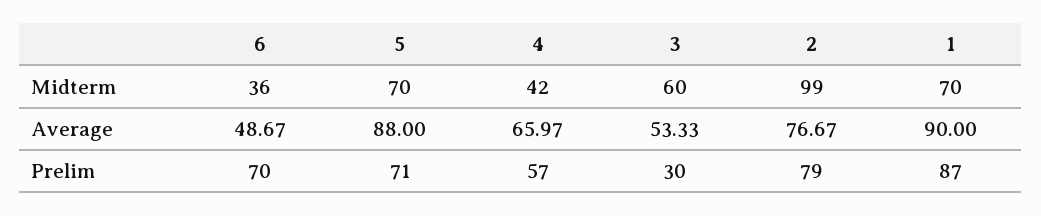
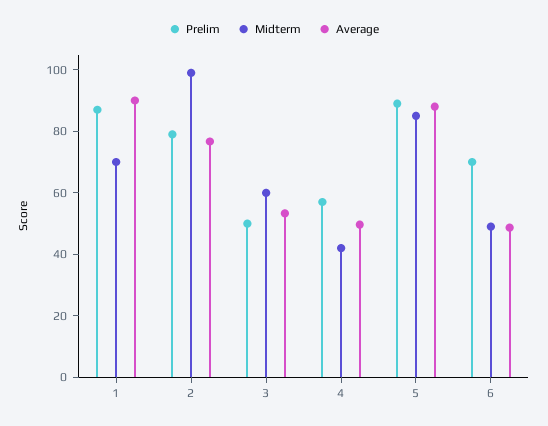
  {
    "Midterm": {
-     "6": 36,
+     "6": 50,
-     "5": 70,
+     "5": 85,
      "4": 42,
      "3": 60,
      "2": 99,
      "1": 70
    },
    "Average": {
      "6": 48.67,
      "5": 88,
-     "4": 65.97,
+     "4": 50,
      "3": 53.33,
      "2": 76.67,
      "1": 90
    },
    "Prelim": {
      "6": 70,
-     "5": 71,
+     "5": 90,
      "4": 57,
-     "3": 30,
+     "3": 50,
      "2": 79,
      "1": 87
    }
  }

